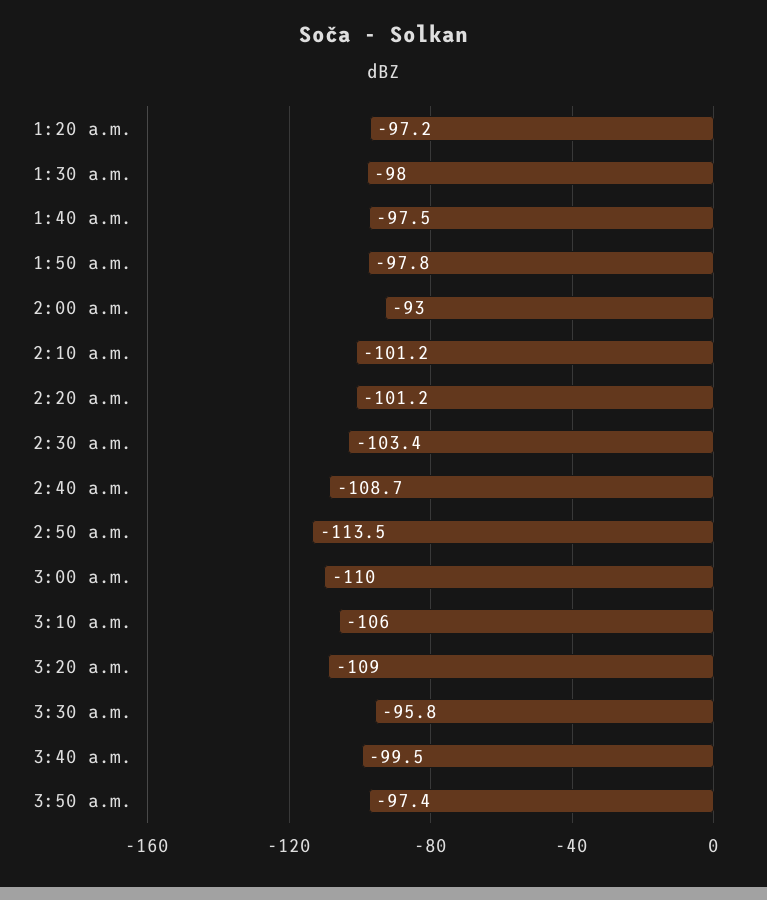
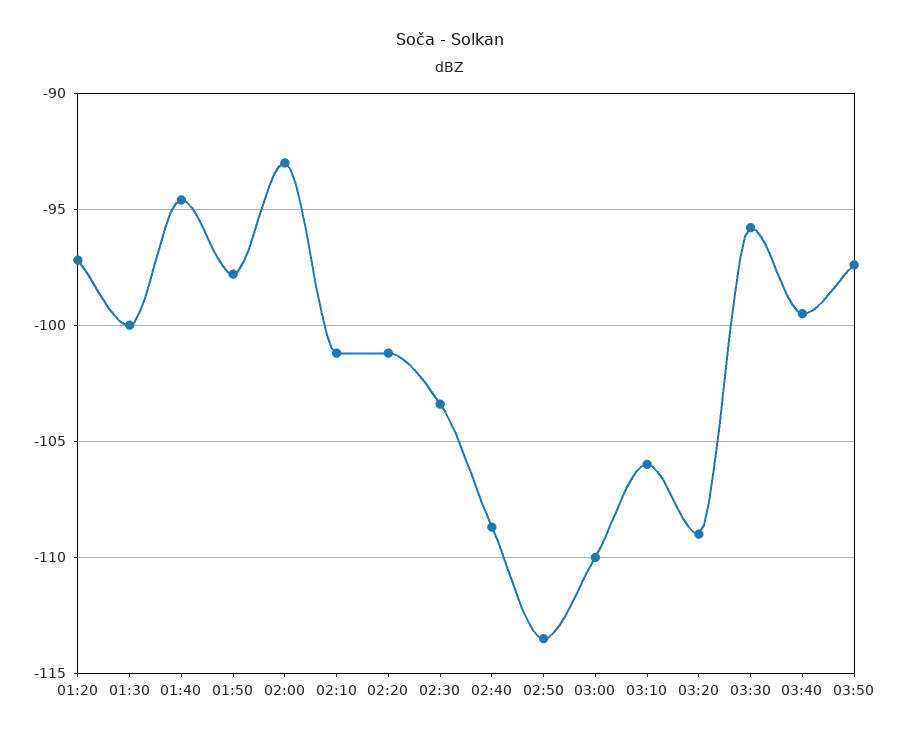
  {
    "1:20 a.m.": -97.2,
-   "1:30 a.m.": -98,
+   "1:30 a.m.": -100,
-   "1:40 a.m.": -97.5,
+   "1:40 a.m.": -94.5,
    "1:50 a.m.": -97.8,
    "2:00 a.m.": -93,
    "2:10 a.m.": -101.2,
    "2:20 a.m.": -101.2,
    "2:30 a.m.": -103.4,
    "2:40 a.m.": -108.7,
    "2:50 a.m.": -113.5,
    "3:00 a.m.": -110,
    "3:10 a.m.": -106,
    "3:20 a.m.": -109,
    "3:30 a.m.": -95.8,
    "3:40 a.m.": -99.5,
    "3:50 a.m.": -97.4
  }

